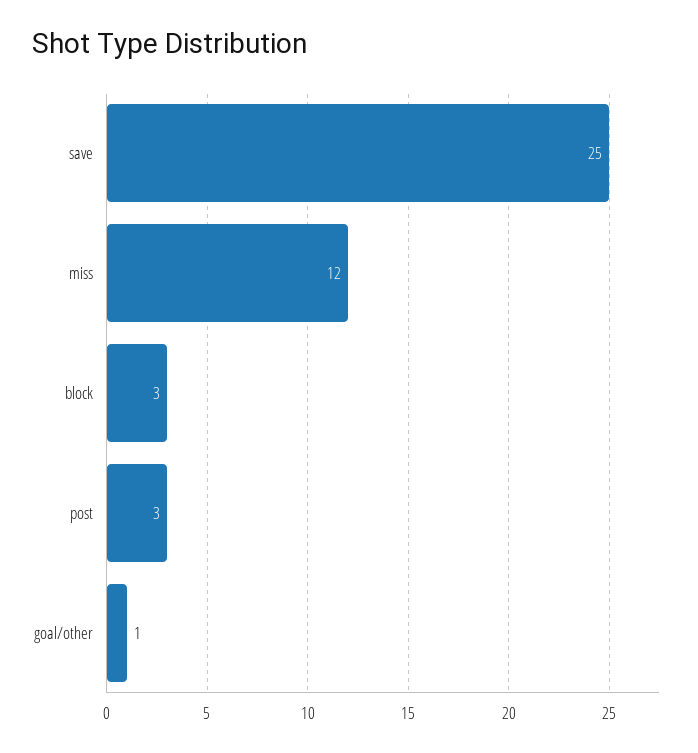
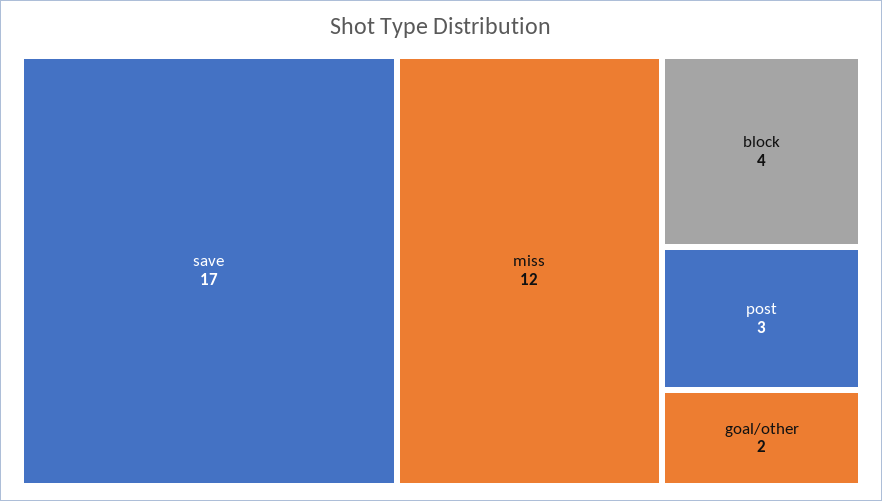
  {
-   "save": 25,
+   "save": 17,
    "miss": 12,
-   "block": 3,
+   "block": 4,
    "post": 3,
-   "goal/other": 1
+   "goal/other": 2
  }

